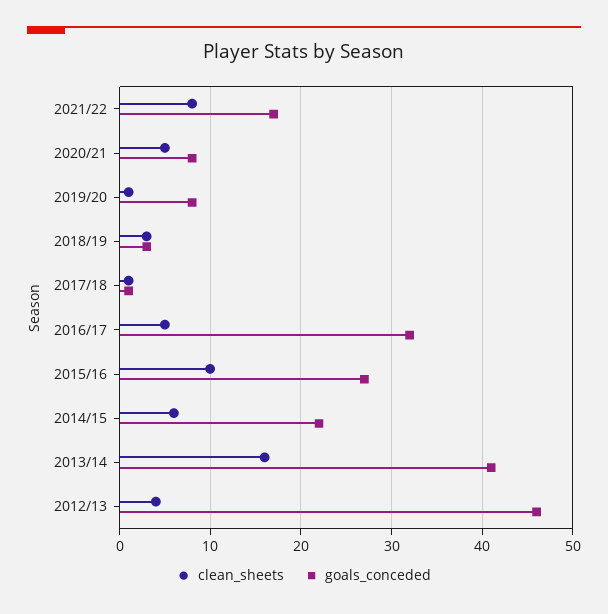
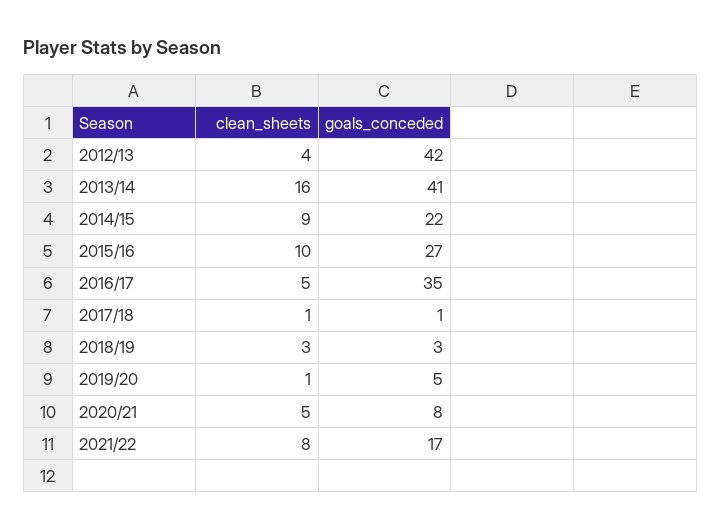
  {
    "clean_sheets": {
      "2021/22": 8,
      "2020/21": 5,
      "2019/20": 1,
      "2018/19": 3,
      "2017/18": 1,
      "2016/17": 5,
      "2015/16": 10,
-     "2014/15": 6,
+     "2014/15": 9,
      "2013/14": 16,
      "2012/13": 4
    },
    "goals_conceded": {
      "2021/22": 17,
      "2020/21": 8,
-     "2019/20": 8,
+     "2019/20": 5,
      "2018/19": 3,
      "2017/18": 1,
-     "2016/17": 32,
+     "2016/17": 35,
      "2015/16": 27,
      "2014/15": 22,
      "2013/14": 41,
-     "2012/13": 46
+     "2012/13": 42
    }
  }

